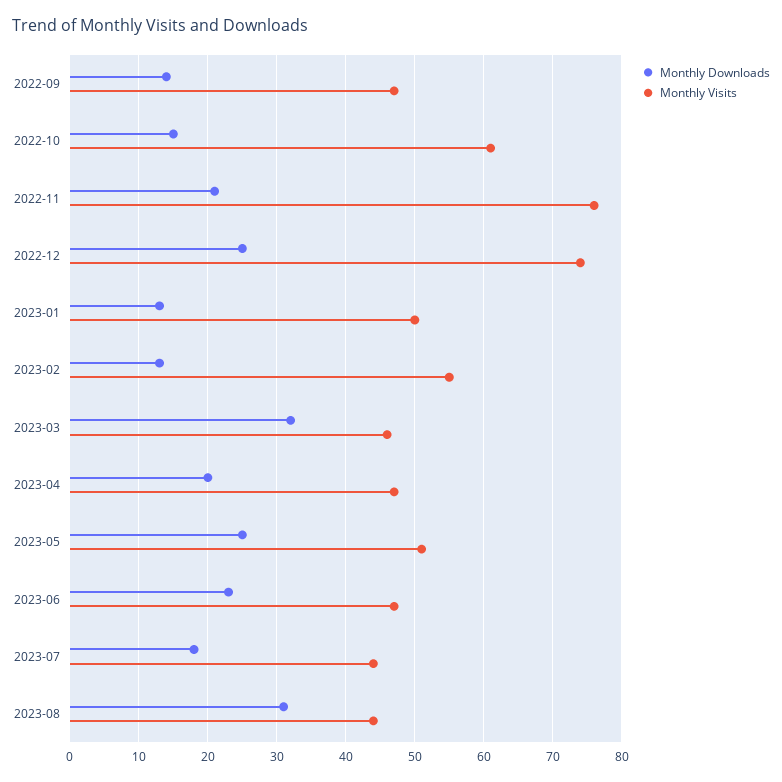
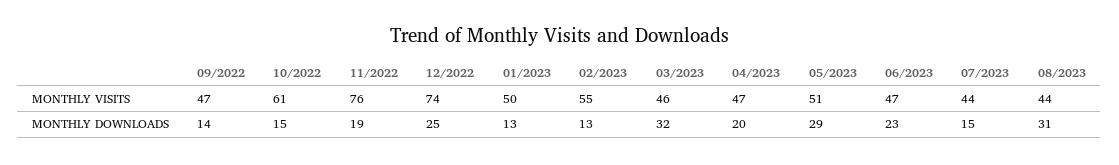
  {
    "Monthly Downloads": {
      "2022-09": 14,
      "2022-10": 15,
-     "2022-11": 21,
+     "2022-11": 19,
      "2022-12": 25,
      "2023-01": 13,
      "2023-02": 13,
      "2023-03": 32,
      "2023-04": 20,
-     "2023-05": 25,
+     "2023-05": 29,
      "2023-06": 23,
-     "2023-07": 18,
+     "2023-07": 15,
      "2023-08": 31
    },
    "Monthly Visits": {
      "2022-09": 47,
      "2022-10": 61,
      "2022-11": 76,
      "2022-12": 74,
      "2023-01": 50,
      "2023-02": 55,
      "2023-03": 46,
      "2023-04": 47,
      "2023-05": 51,
      "2023-06": 47,
      "2023-07": 44,
      "2023-08": 44
    }
  }

